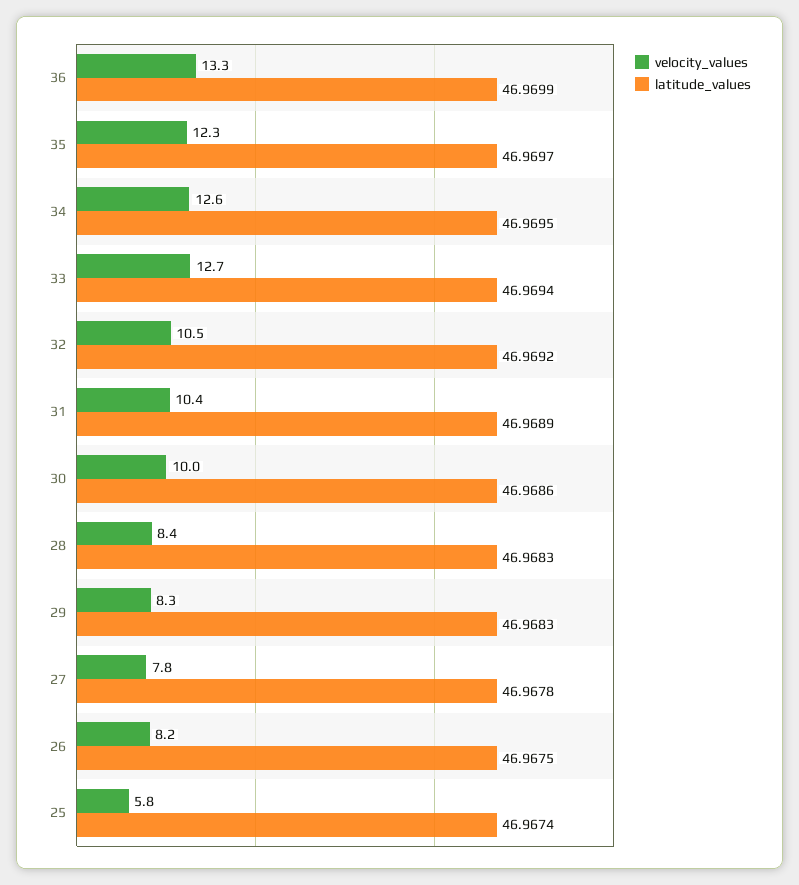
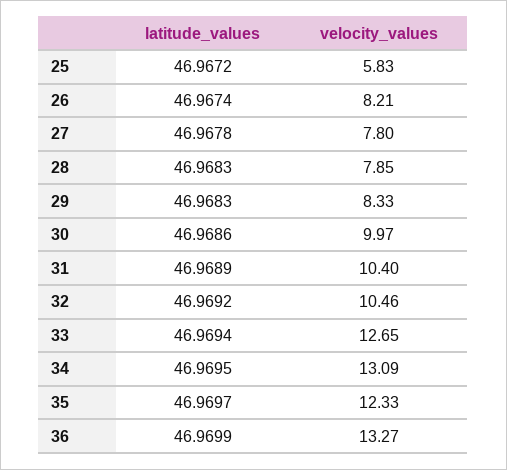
  {
    "velocity_values": {
      "36": 13.27,
      "35": 12.33,
-     "34": 12.6,
+     "34": 13.09,
      "33": 12.65,
      "32": 10.46,
      "31": 10.4,
      "30": 9.97,
-     "28": 8.4,
+     "28": 7.85,
      "29": 8.33,
      "27": 7.8,
      "26": 8.21,
      "25": 5.83
    },
    "latitude_values": {
      "36": 46.9699,
      "35": 46.9697,
      "34": 46.9695,
      "33": 46.9694,
      "32": 46.9692,
      "31": 46.9689,
      "30": 46.9686,
      "28": 46.9683,
      "29": 46.9683,
      "27": 46.9678,
-     "26": 46.9675,
+     "26": 46.9674,
-     "25": 46.9674
+     "25": 46.9672
    }
  }

